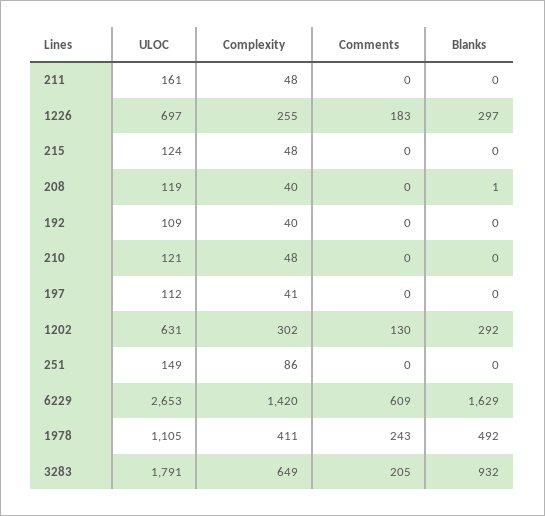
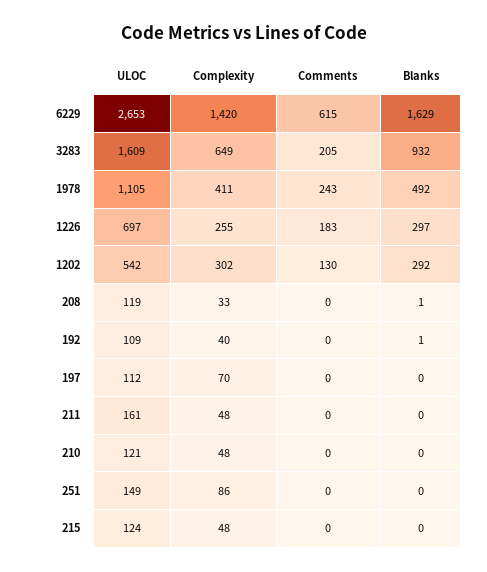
  {
    "ULOC": {
      "211": 161,
      "1226": 697,
      "215": 124,
      "208": 119,
      "192": 109,
      "210": 121,
      "197": 112,
-     "1202": 631,
+     "1202": 542,
      "251": 149,
      "6229": 2653,
      "1978": 1105,
-     "3283": 1791
+     "3283": 1609
    },
    "Complexity": {
      "211": 48,
      "1226": 255,
      "215": 48,
-     "208": 40,
+     "208": 33,
      "192": 40,
      "210": 48,
-     "197": 41,
+     "197": 70,
      "1202": 302,
      "251": 86,
      "6229": 1420,
      "1978": 411,
      "3283": 649
    },
    "Comments": {
      "211": 0,
      "1226": 183,
      "215": 0,
      "208": 0,
      "192": 0,
      "210": 0,
      "197": 0,
      "1202": 130,
      "251": 0,
-     "6229": 609,
+     "6229": 615,
      "1978": 243,
      "3283": 205
    },
    "Blanks": {
      "211": 0,
      "1226": 297,
      "215": 0,
      "208": 1,
-     "192": 0,
+     "192": 1,
      "210": 0,
      "197": 0,
      "1202": 292,
      "251": 0,
      "6229": 1629,
      "1978": 492,
      "3283": 932
    }
  }

